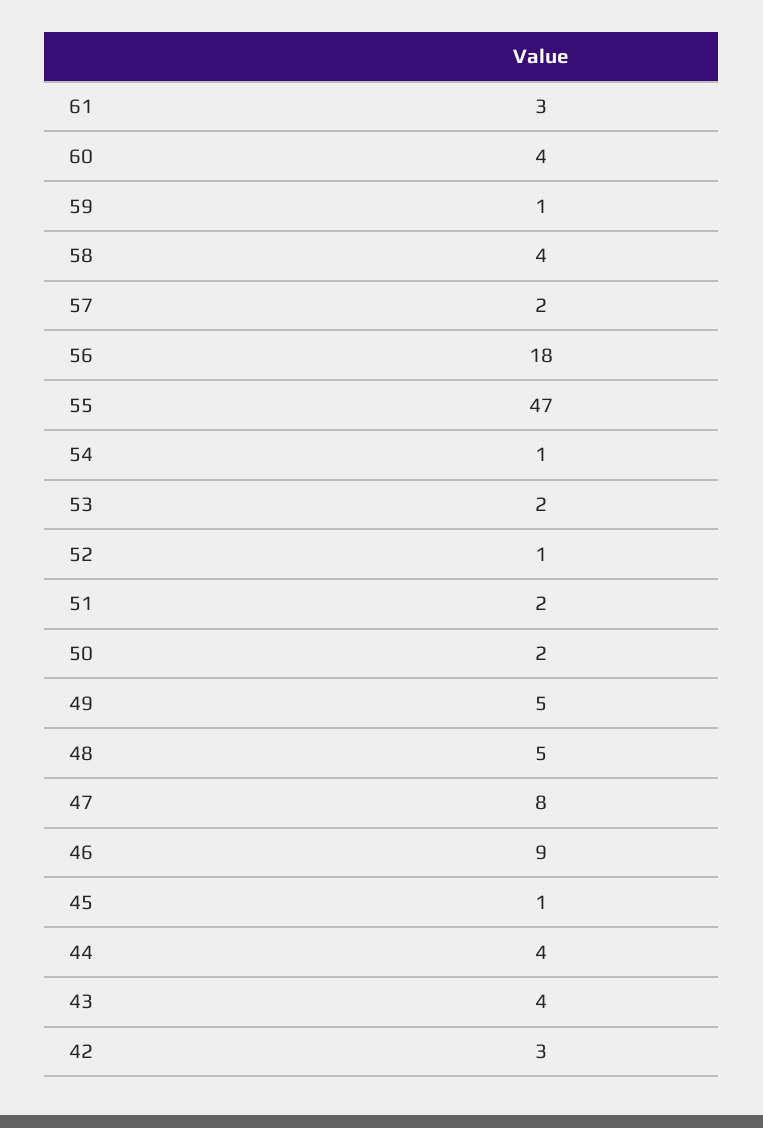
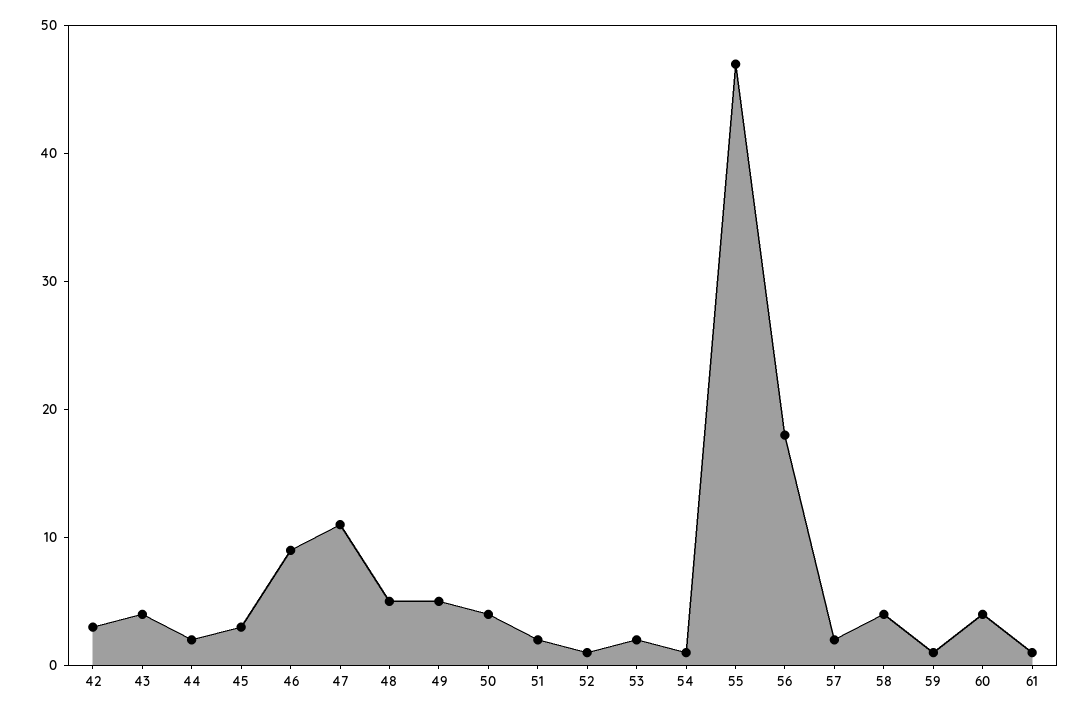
  {
-   "61": 3,
+   "61": 1,
    "60": 4,
    "59": 1,
    "58": 4,
    "57": 2,
    "56": 18,
    "55": 47,
    "54": 1,
    "53": 2,
    "52": 1,
    "51": 2,
-   "50": 2,
+   "50": 4,
    "49": 5,
    "48": 5,
-   "47": 8,
+   "47": 11,
    "46": 9,
-   "45": 1,
+   "45": 3,
-   "44": 4,
+   "44": 2,
    "43": 4,
    "42": 3
  }

